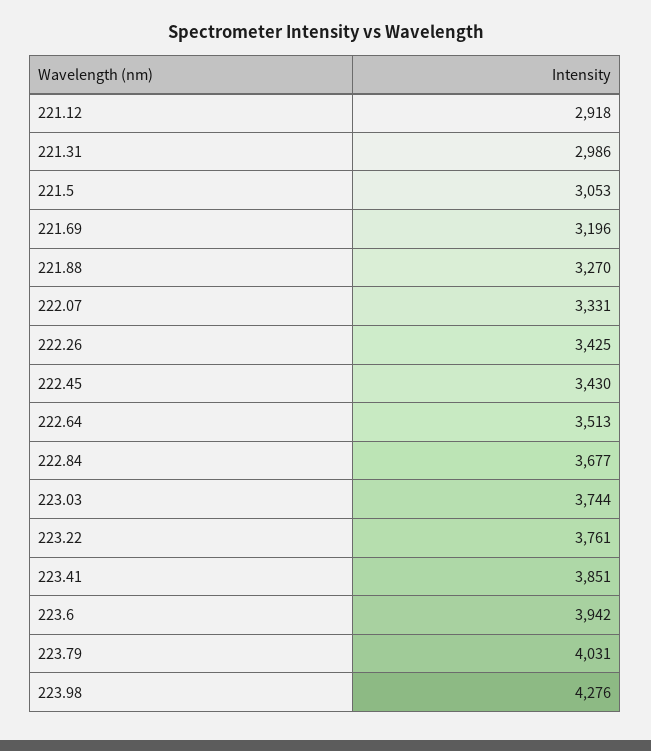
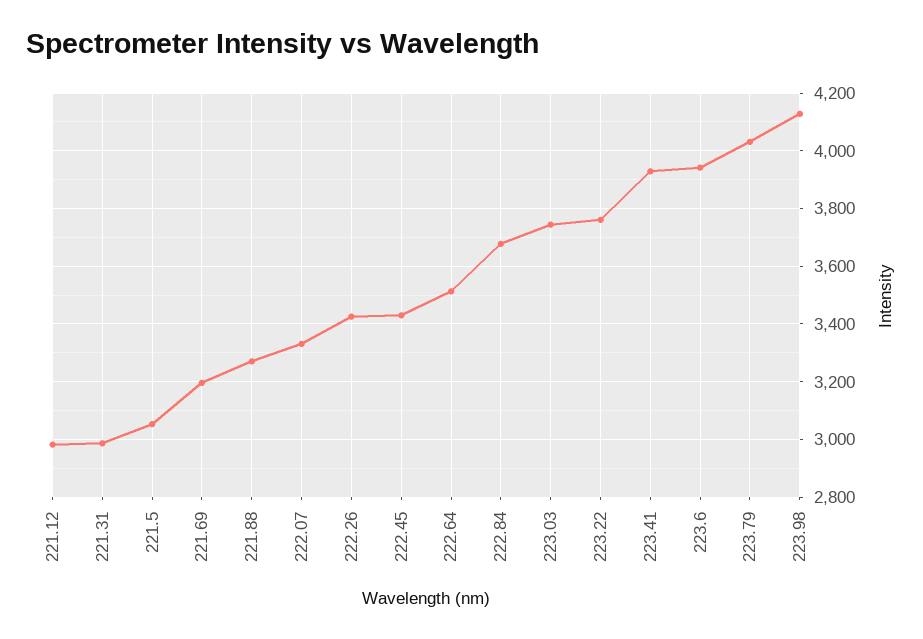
  {
-   "221.12": 2918,
+   "221.12": 2975,
    "221.31": 2986,
    "221.5": 3053,
    "221.69": 3196,
    "221.88": 3270,
    "222.07": 3331,
    "222.26": 3425,
    "222.45": 3430,
    "222.64": 3513,
    "222.84": 3677,
    "223.03": 3744,
    "223.22": 3761,
-   "223.41": 3851,
+   "223.41": 3925,
    "223.6": 3942,
    "223.79": 4031,
-   "223.98": 4276
+   "223.98": 4125
  }

